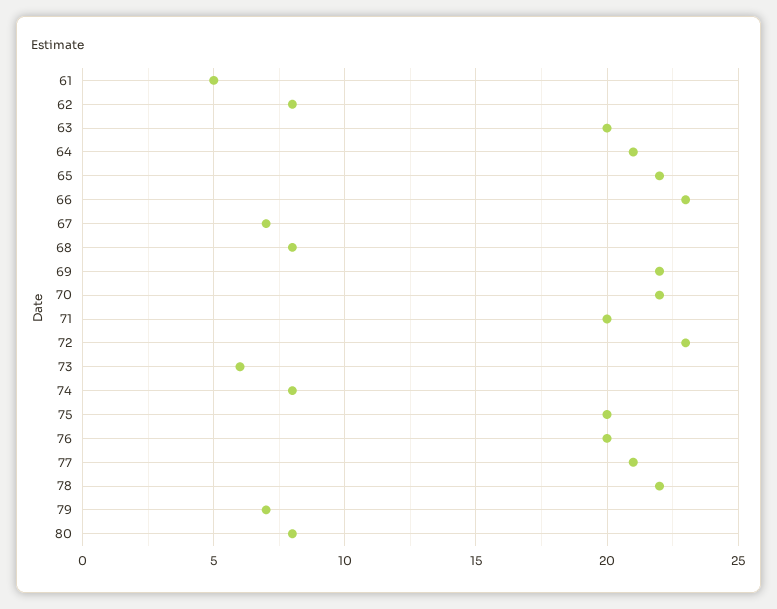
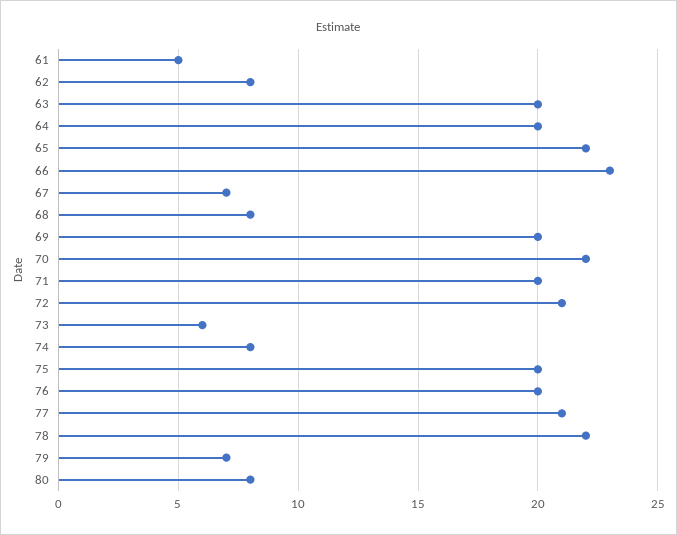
  {
    "61": 5,
    "62": 8,
    "63": 20,
-   "64": 21,
+   "64": 20,
    "65": 22,
    "66": 23,
    "67": 7,
    "68": 8,
-   "69": 22,
+   "69": 20,
    "70": 22,
    "71": 20,
-   "72": 23,
+   "72": 21,
    "73": 6,
    "74": 8,
    "75": 20,
    "76": 20,
    "77": 21,
    "78": 22,
    "79": 7,
    "80": 8
  }

